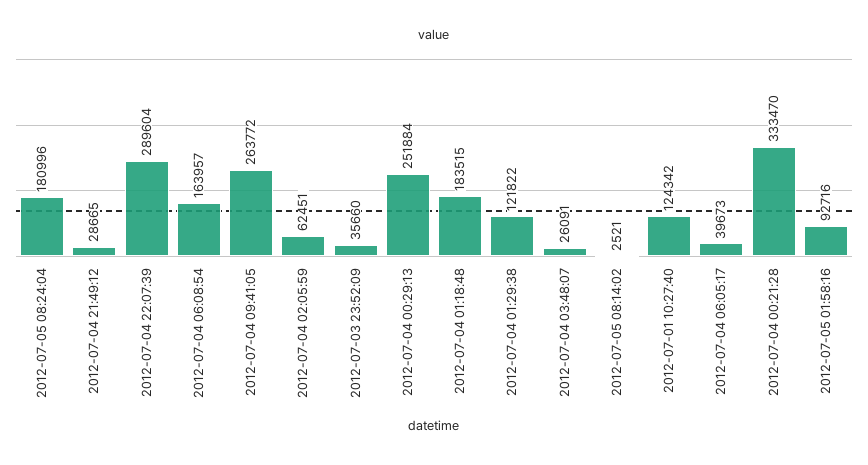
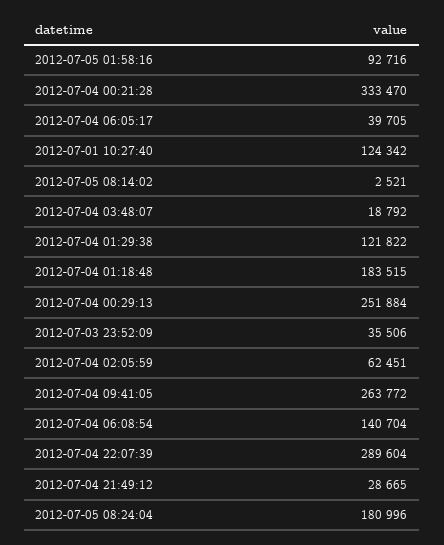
  {
    "2012-07-05 08:24:04": 180996,
    "2012-07-04 21:49:12": 28665,
    "2012-07-04 22:07:39": 289604,
-   "2012-07-04 06:08:54": 163957,
+   "2012-07-04 06:08:54": 140704,
    "2012-07-04 09:41:05": 263772,
    "2012-07-04 02:05:59": 62451,
-   "2012-07-03 23:52:09": 35660,
+   "2012-07-03 23:52:09": 35506,
    "2012-07-04 00:29:13": 251884,
    "2012-07-04 01:18:48": 183515,
    "2012-07-04 01:29:38": 121822,
-   "2012-07-04 03:48:07": 26091,
+   "2012-07-04 03:48:07": 18792,
    "2012-07-05 08:14:02": 2521,
    "2012-07-01 10:27:40": 124342,
-   "2012-07-04 06:05:17": 39673,
+   "2012-07-04 06:05:17": 39705,
    "2012-07-04 00:21:28": 333470,
    "2012-07-05 01:58:16": 92716
  }

